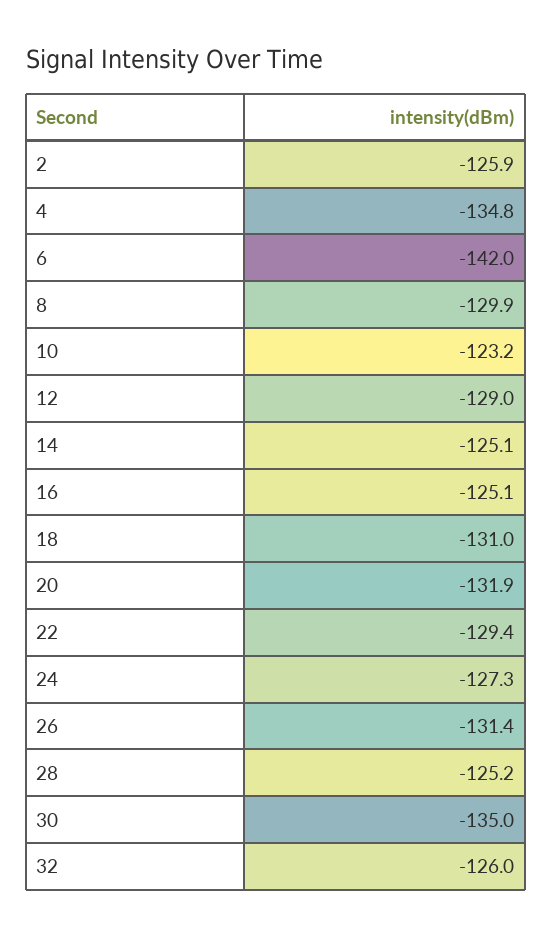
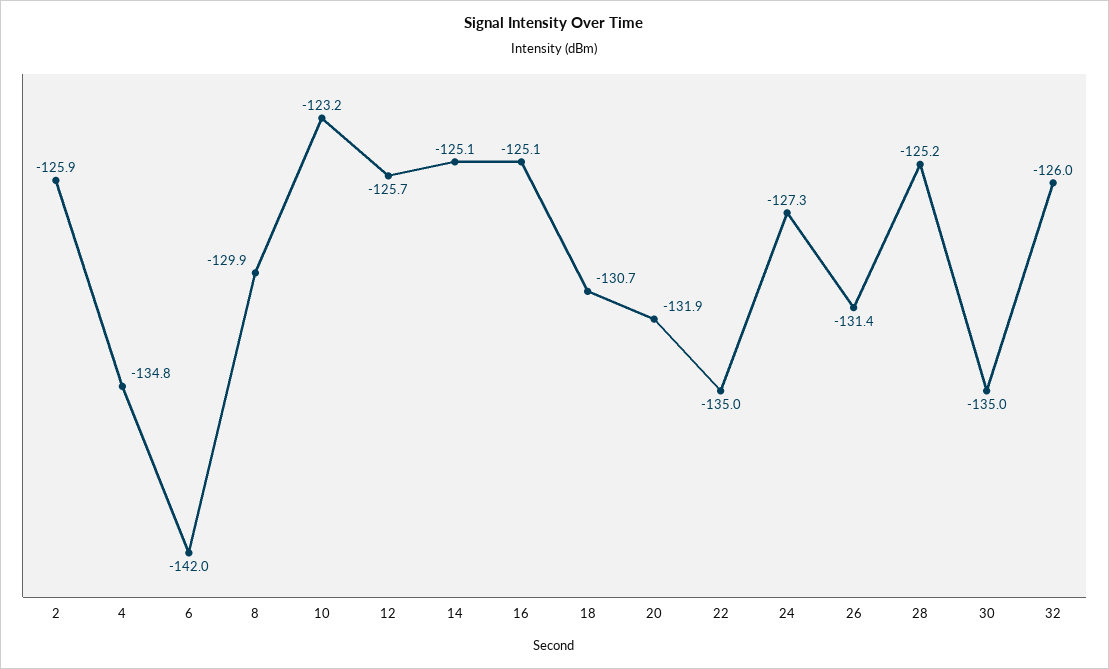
  {
    "2": -125.9,
    "4": -134.8,
    "6": -142,
    "8": -129.9,
    "10": -123.2,
-   "12": -129,
+   "12": -125.7,
    "14": -125.1,
    "16": -125.1,
-   "18": -131,
+   "18": -130.7,
    "20": -131.9,
-   "22": -129.4,
+   "22": -135,
    "24": -127.3,
    "26": -131.4,
    "28": -125.2,
    "30": -135,
    "32": -126
  }

